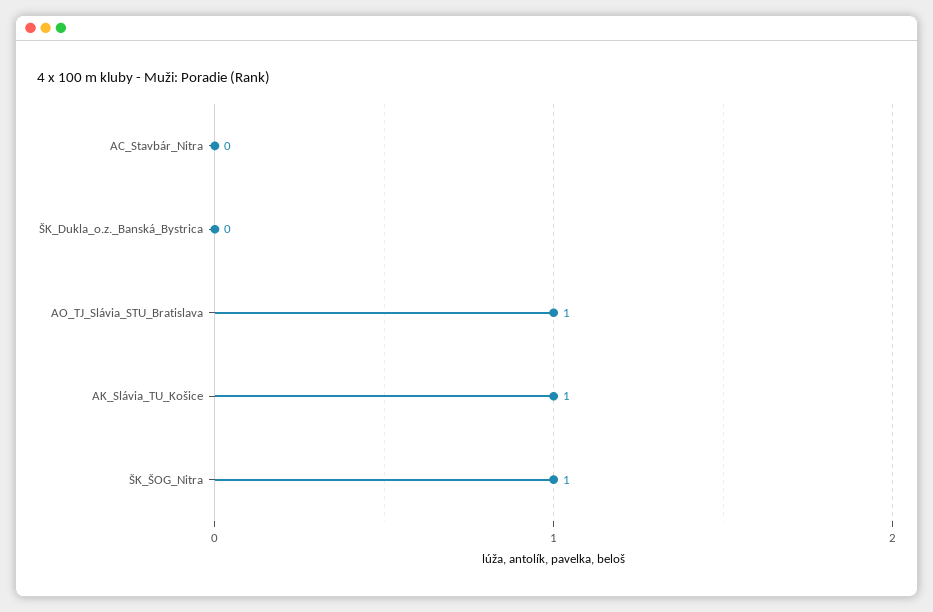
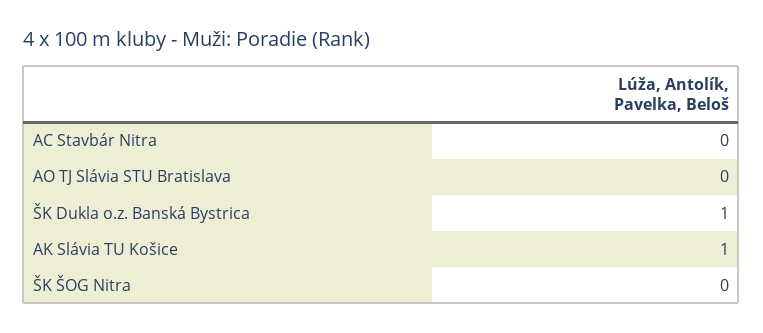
  {
    "AC_Stavbár_Nitra": 0,
-   "ŠK_Dukla_o.z._Banská_Bystrica": 0,
+   "ŠK_Dukla_o.z._Banská_Bystrica": 1,
-   "AO_TJ_Slávia_STU_Bratislava": 1,
+   "AO_TJ_Slávia_STU_Bratislava": 0,
    "AK_Slávia_TU_Košice": 1,
-   "ŠK_ŠOG_Nitra": 1
+   "ŠK_ŠOG_Nitra": 0
  }

